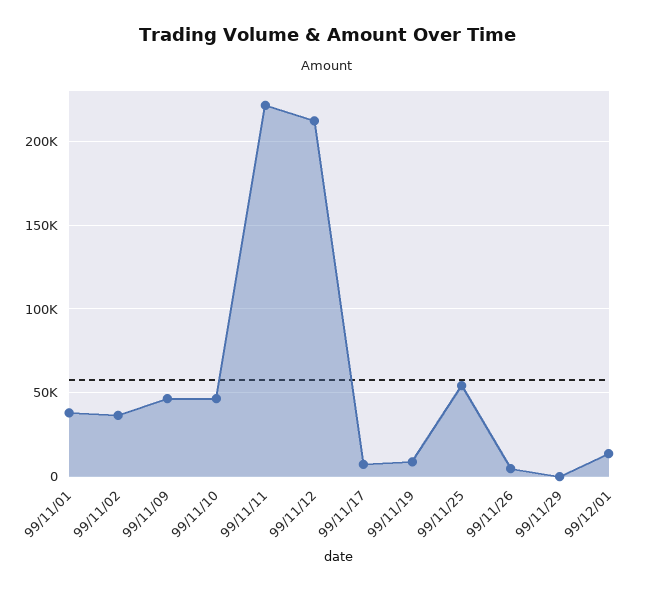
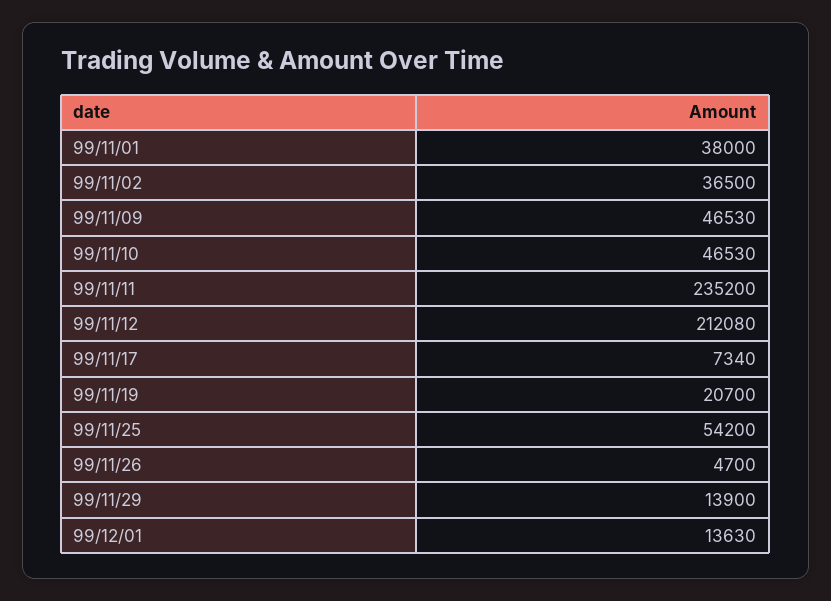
  {
    "99/11/01": 38000,
    "99/11/02": 36500,
    "99/11/09": 46530,
    "99/11/10": 46530,
-   "99/11/11": 220000,
+   "99/11/11": 235200,
    "99/11/12": 212080,
    "99/11/17": 7340,
-   "99/11/19": 10000,
+   "99/11/19": 20700,
    "99/11/25": 54200,
    "99/11/26": 4700,
-   "99/11/29": 0,
+   "99/11/29": 13900,
    "99/12/01": 13630
  }

